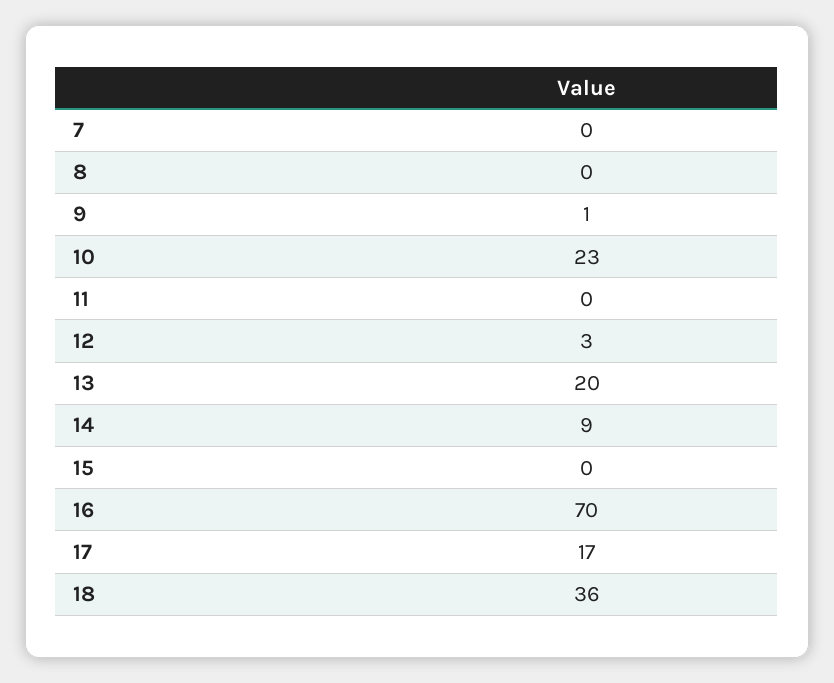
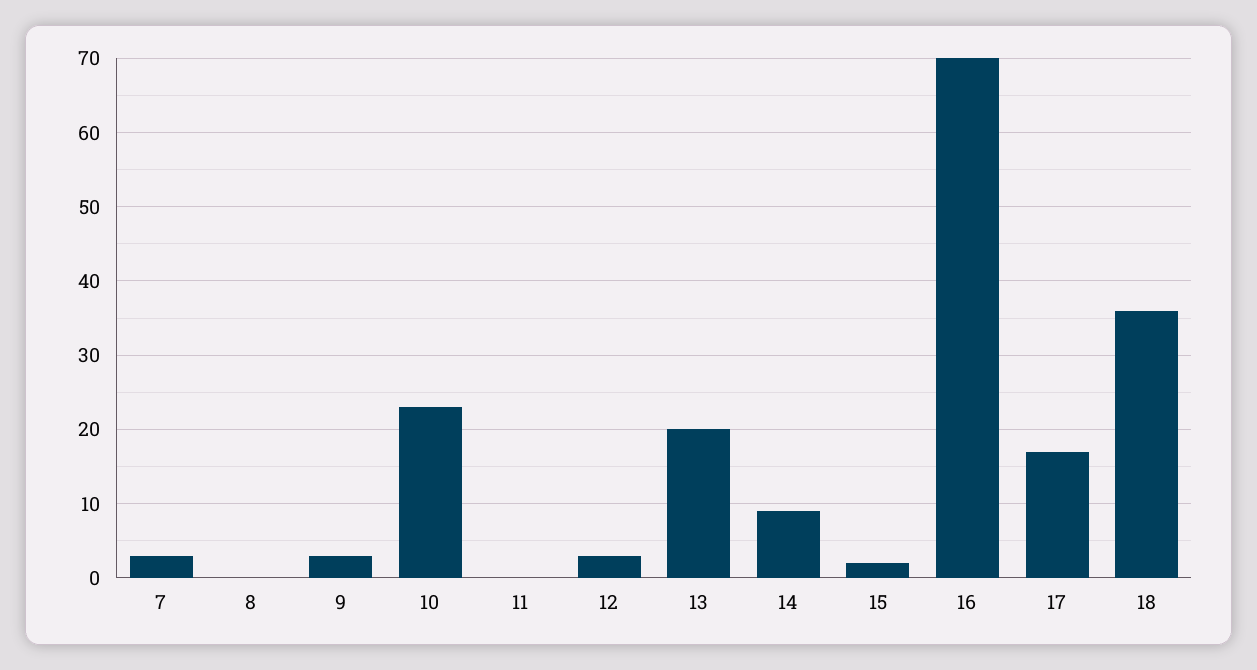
  {
-   "7": 0,
+   "7": 3,
    "8": 0,
-   "9": 1,
+   "9": 3,
    "10": 23,
    "11": 0,
    "12": 3,
    "13": 20,
    "14": 9,
-   "15": 0,
+   "15": 2,
    "16": 70,
    "17": 17,
    "18": 36
  }

